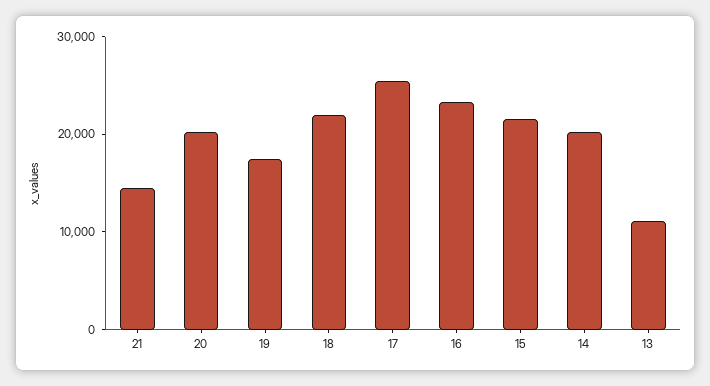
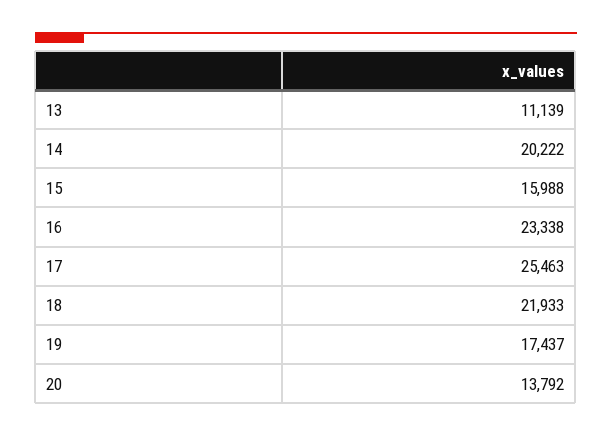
  {
-   "21": 14000,
-   "20": 20000,
+   "20": 13792,
    "19": 17437,
    "18": 21933,
    "17": 25463,
    "16": 23338,
-   "15": 22000,
+   "15": 15988,
    "14": 20222,
    "13": 11139
  }

